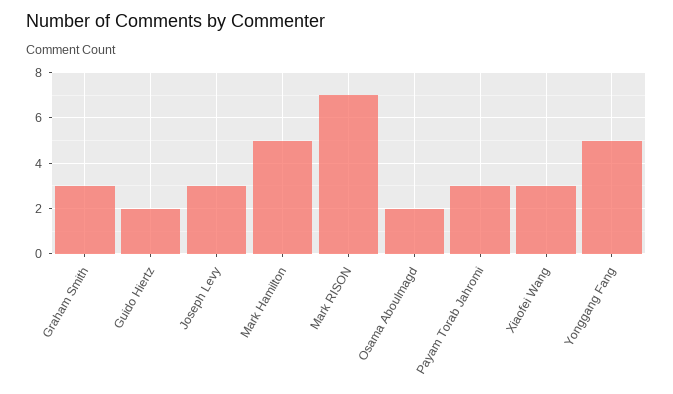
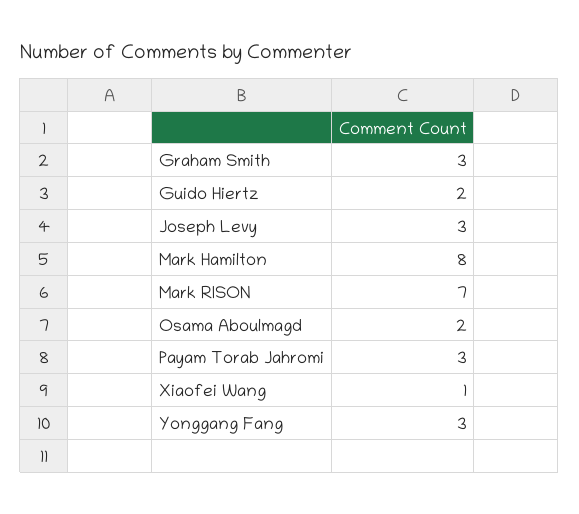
  {
    "Graham Smith": 3,
    "Guido Hiertz": 2,
    "Joseph Levy": 3,
-   "Mark Hamilton": 5,
+   "Mark Hamilton": 8,
    "Mark RISON": 7,
    "Osama Aboulmagd": 2,
    "Payam Torab Jahromi": 3,
-   "Xiaofei Wang": 3,
+   "Xiaofei Wang": 1,
-   "Yonggang Fang": 5
+   "Yonggang Fang": 3
  }

